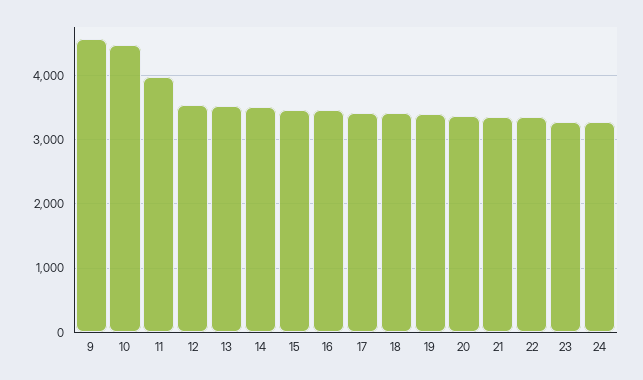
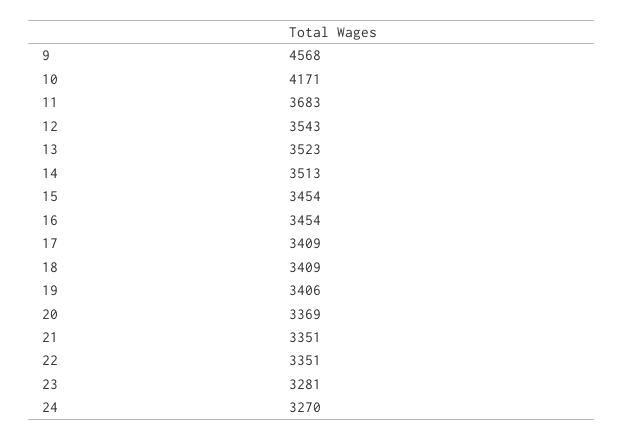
  {
    "9": 4568,
-   "10": 4500,
+   "10": 4171,
-   "11": 4000,
+   "11": 3683,
    "12": 3543,
    "13": 3523,
    "14": 3513,
    "15": 3454,
    "16": 3454,
    "17": 3409,
    "18": 3409,
    "19": 3406,
    "20": 3369,
    "21": 3351,
    "22": 3351,
    "23": 3281,
    "24": 3270
  }

